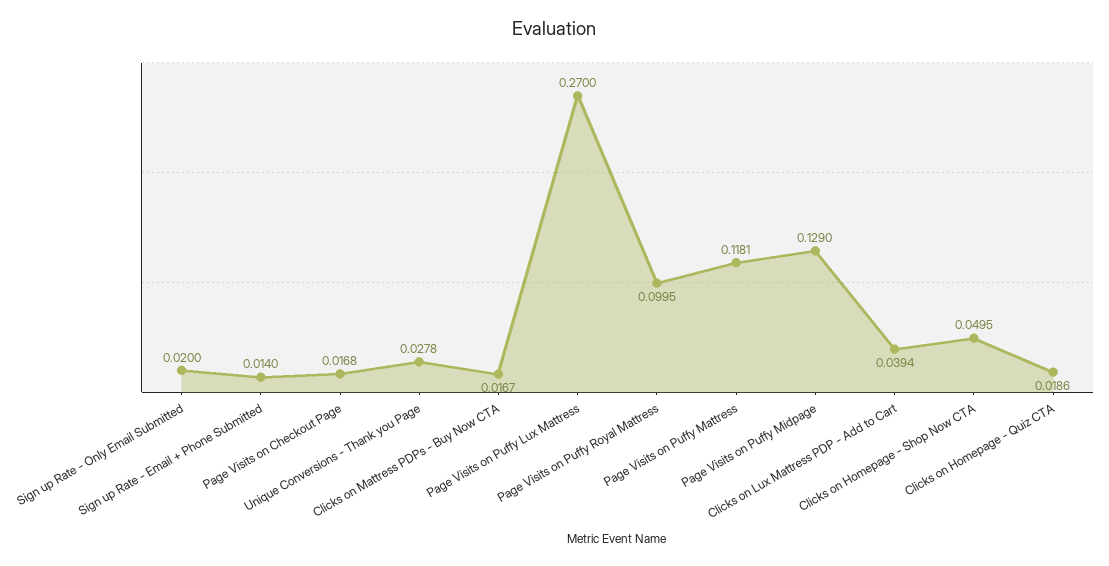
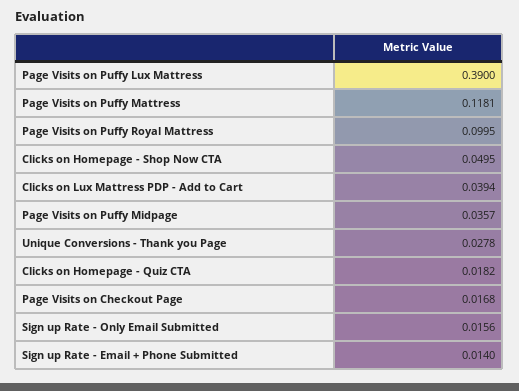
  {
-   "Sign up Rate - Only Email Submitted": 0.02,
+   "Sign up Rate - Only Email Submitted": 0.0156,
    "Sign up Rate - Email + Phone Submitted": 0.014,
    "Page Visits on Checkout Page": 0.0168,
    "Unique Conversions - Thank you Page": 0.0278,
-   "Clicks on Mattress PDPs - Buy Now CTA": 0.0167,
-   "Page Visits on Puffy Lux Mattress": 0.27,
+   "Page Visits on Puffy Lux Mattress": 0.39,
    "Page Visits on Puffy Royal Mattress": 0.0995,
    "Page Visits on Puffy Mattress": 0.1181,
-   "Page Visits on Puffy Midpage": 0.129,
+   "Page Visits on Puffy Midpage": 0.0357,
    "Clicks on Lux Mattress PDP - Add to Cart": 0.0394,
    "Clicks on Homepage - Shop Now CTA": 0.0495,
-   "Clicks on Homepage - Quiz CTA": 0.0186
+   "Clicks on Homepage - Quiz CTA": 0.0182
  }

